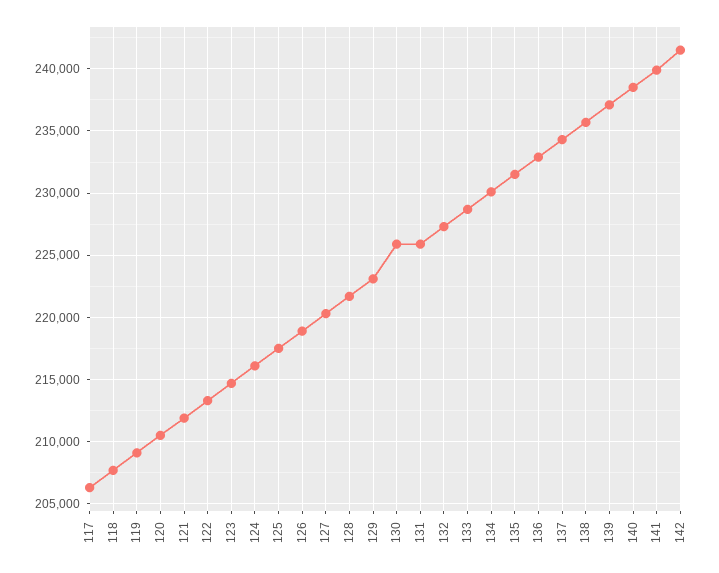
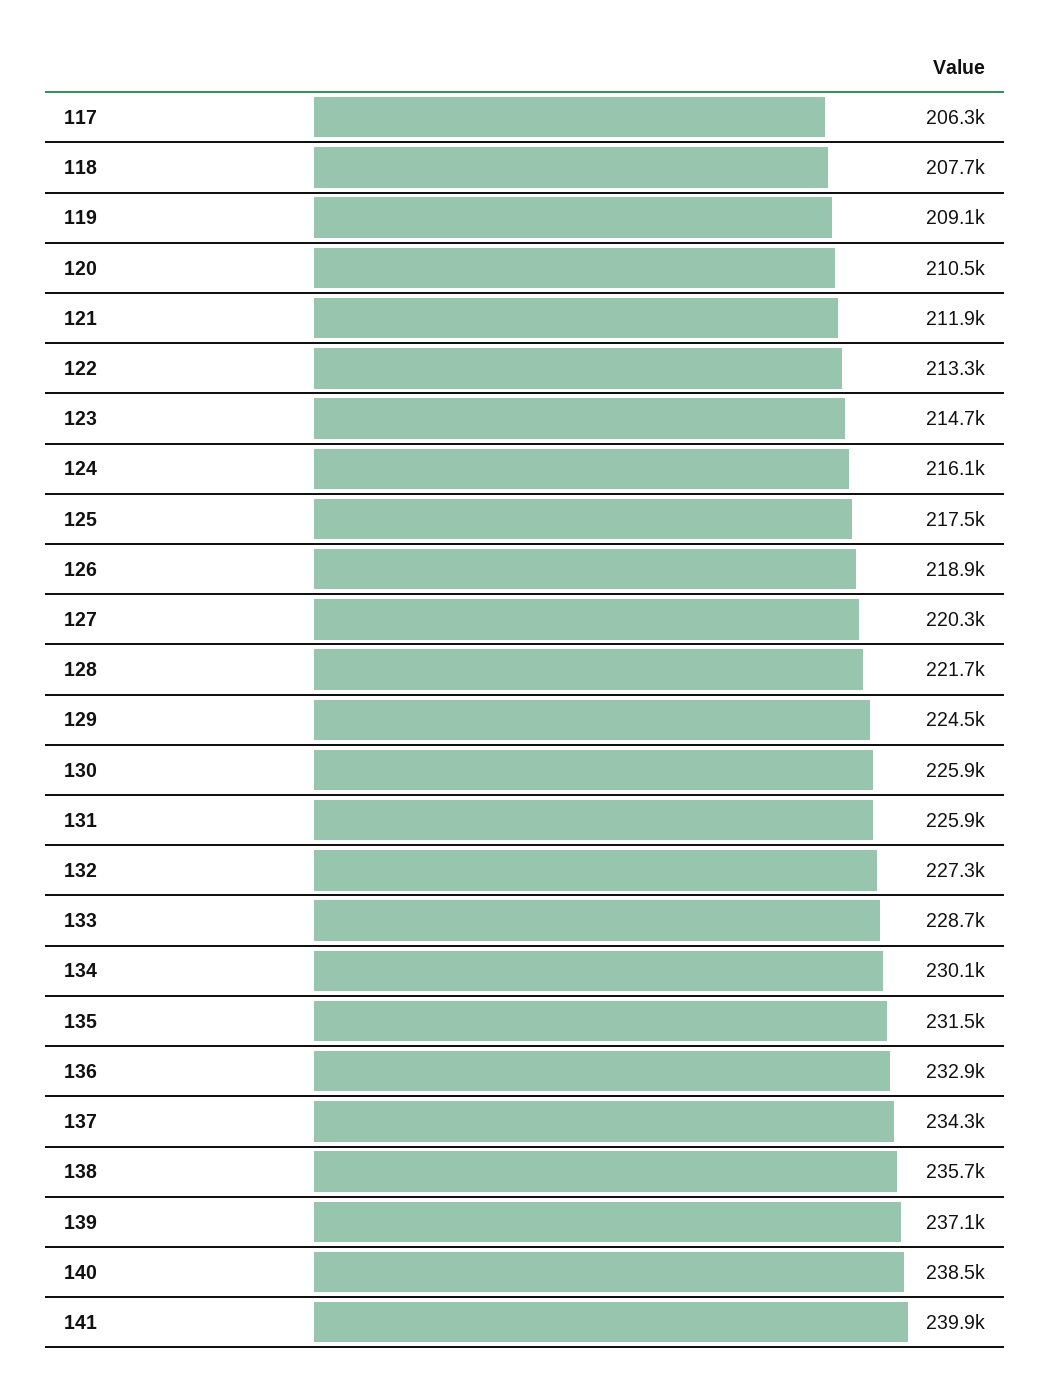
  {
    "117": 206300,
    "118": 207700,
    "119": 209100,
    "120": 210500,
    "121": 211900,
    "122": 213300,
    "123": 214700,
    "124": 216100,
    "125": 217500,
    "126": 218900,
    "127": 220300,
    "128": 221700,
-   "129": 223000,
+   "129": 224500,
    "130": 225900,
    "131": 225900,
    "132": 227300,
    "133": 228700,
    "134": 230100,
    "135": 231500,
    "136": 232900,
    "137": 234300,
    "138": 235700,
    "139": 237100,
    "140": 238500,
-   "141": 239900,
+   "141": 239900
-   "142": 241500
  }

